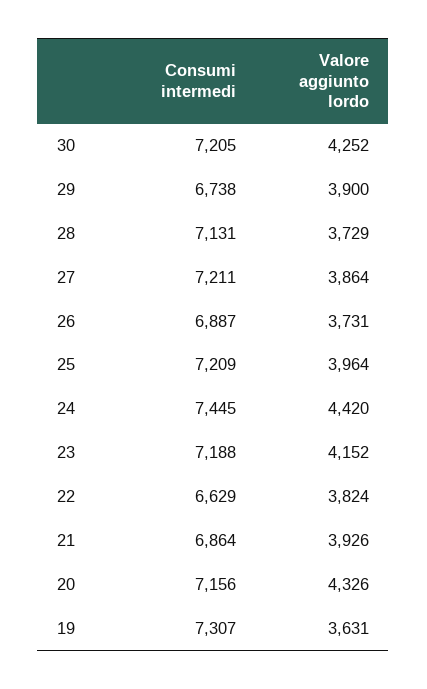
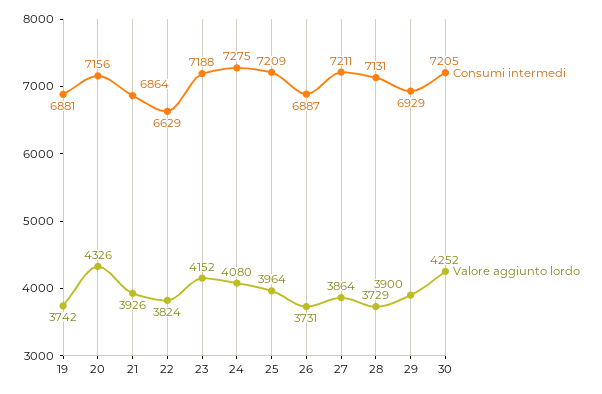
  {
    "Consumi intermedi": {
      "30": 7205,
-     "29": 6738,
+     "29": 6929,
      "28": 7131,
      "27": 7211,
      "26": 6887,
      "25": 7209,
-     "24": 7445,
+     "24": 7275,
      "23": 7188,
      "22": 6629,
      "21": 6864,
      "20": 7156,
-     "19": 7307
+     "19": 6881
    },
    "Valore aggiunto lordo": {
      "30": 4252,
      "29": 3900,
      "28": 3729,
      "27": 3864,
      "26": 3731,
      "25": 3964,
-     "24": 4420,
+     "24": 4080,
      "23": 4152,
      "22": 3824,
      "21": 3926,
      "20": 4326,
-     "19": 3631
+     "19": 3742
    }
  }

